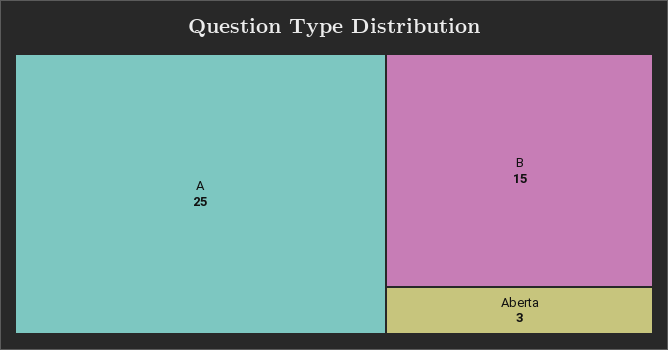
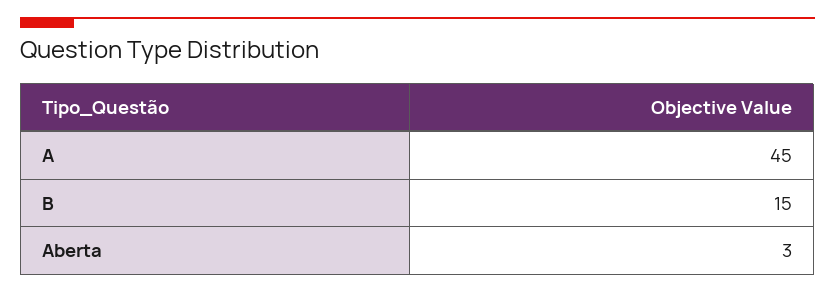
  {
-   "A": 25,
+   "A": 45,
    "B": 15,
    "Aberta": 3
  }

